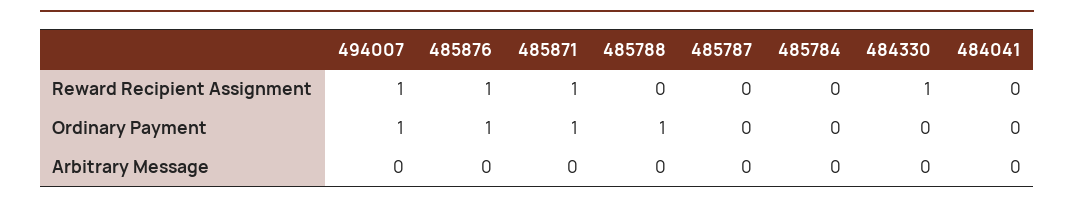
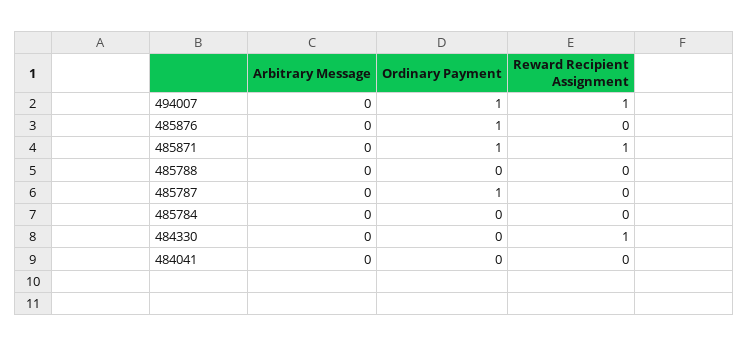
  {
    "494007": {
      "Reward Recipient Assignment": 1,
      "Ordinary Payment": 1,
      "Arbitrary Message": 0
    },
    "485876": {
-     "Reward Recipient Assignment": 1,
+     "Reward Recipient Assignment": 0,
      "Ordinary Payment": 1,
      "Arbitrary Message": 0
    },
    "485871": {
      "Reward Recipient Assignment": 1,
      "Ordinary Payment": 1,
      "Arbitrary Message": 0
    },
    "485788": {
      "Reward Recipient Assignment": 0,
-     "Ordinary Payment": 1,
+     "Ordinary Payment": 0,
      "Arbitrary Message": 0
    },
    "485787": {
      "Reward Recipient Assignment": 0,
-     "Ordinary Payment": 0,
+     "Ordinary Payment": 1,
      "Arbitrary Message": 0
    },
    "485784": {
      "Reward Recipient Assignment": 0,
      "Ordinary Payment": 0,
      "Arbitrary Message": 0
    },
    "484330": {
      "Reward Recipient Assignment": 1,
      "Ordinary Payment": 0,
      "Arbitrary Message": 0
    },
    "484041": {
      "Reward Recipient Assignment": 0,
      "Ordinary Payment": 0,
      "Arbitrary Message": 0
    }
  }

